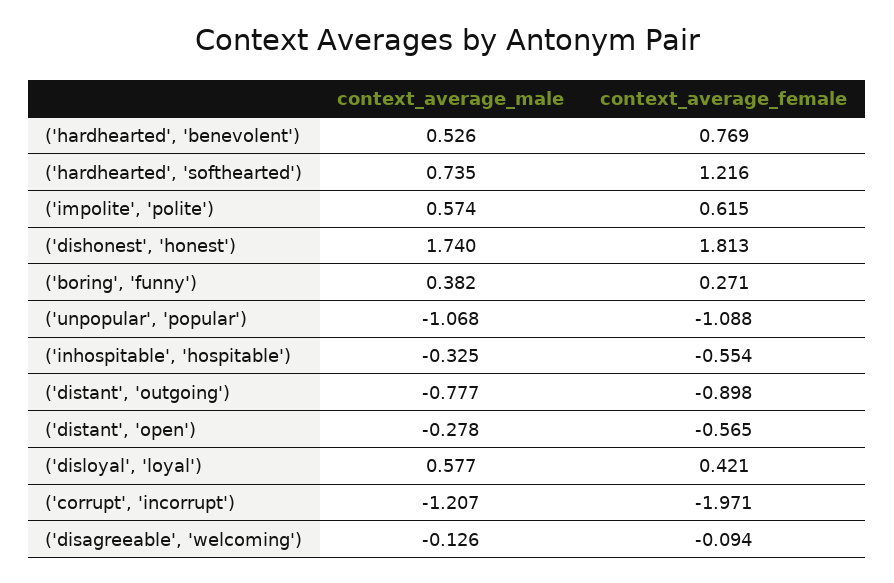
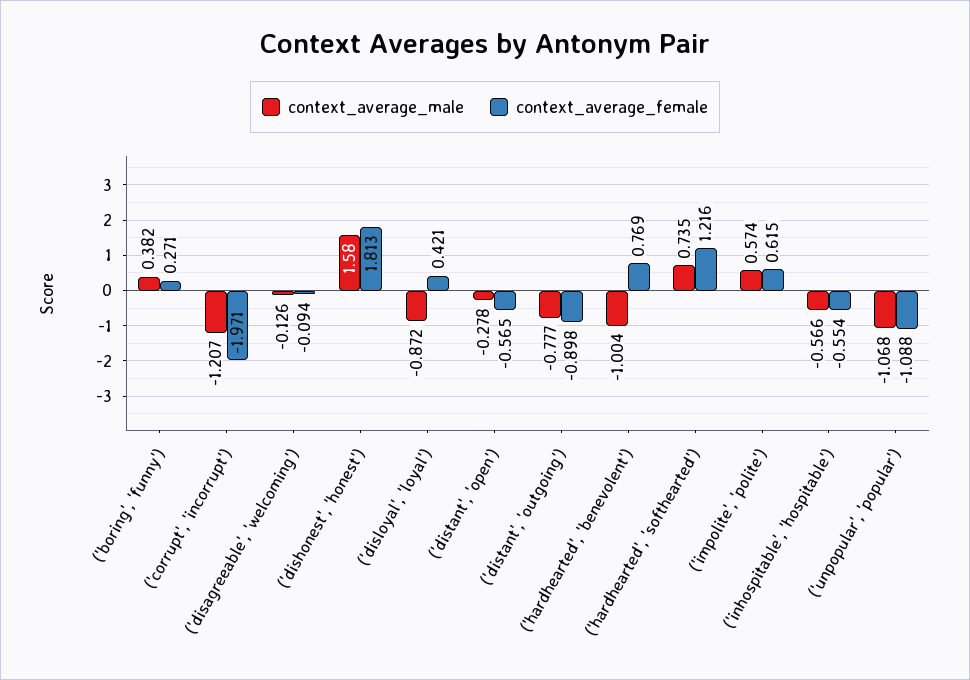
  {
    "context_average_male": {
-     "('hardhearted', 'benevolent')": 0.526,
+     "('hardhearted', 'benevolent')": -1.004,
      "('hardhearted', 'softhearted')": 0.735,
      "('impolite', 'polite')": 0.574,
-     "('dishonest', 'honest')": 1.74,
+     "('dishonest', 'honest')": 1.58,
      "('boring', 'funny')": 0.382,
      "('unpopular', 'popular')": -1.068,
-     "('inhospitable', 'hospitable')": -0.325,
+     "('inhospitable', 'hospitable')": -0.566,
      "('distant', 'outgoing')": -0.777,
      "('distant', 'open')": -0.278,
-     "('disloyal', 'loyal')": 0.577,
+     "('disloyal', 'loyal')": -0.872,
      "('corrupt', 'incorrupt')": -1.207,
      "('disagreeable', 'welcoming')": -0.126
    },
    "context_average_female": {
      "('hardhearted', 'benevolent')": 0.769,
      "('hardhearted', 'softhearted')": 1.216,
      "('impolite', 'polite')": 0.615,
      "('dishonest', 'honest')": 1.813,
      "('boring', 'funny')": 0.271,
      "('unpopular', 'popular')": -1.088,
      "('inhospitable', 'hospitable')": -0.554,
      "('distant', 'outgoing')": -0.898,
      "('distant', 'open')": -0.565,
      "('disloyal', 'loyal')": 0.421,
      "('corrupt', 'incorrupt')": -1.971,
      "('disagreeable', 'welcoming')": -0.094
    }
  }

